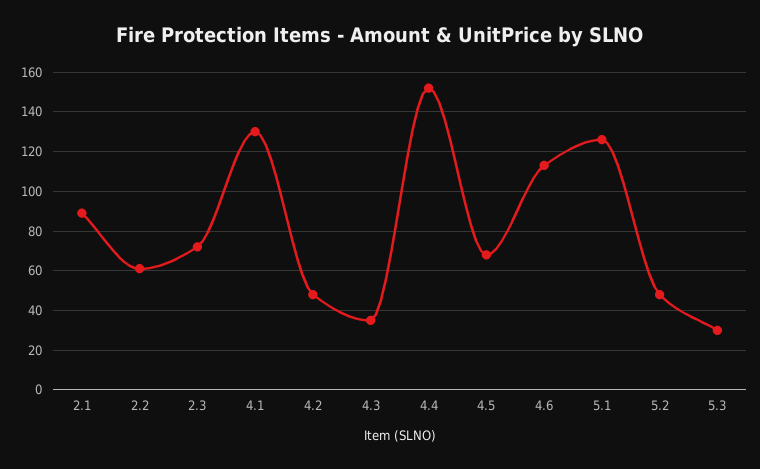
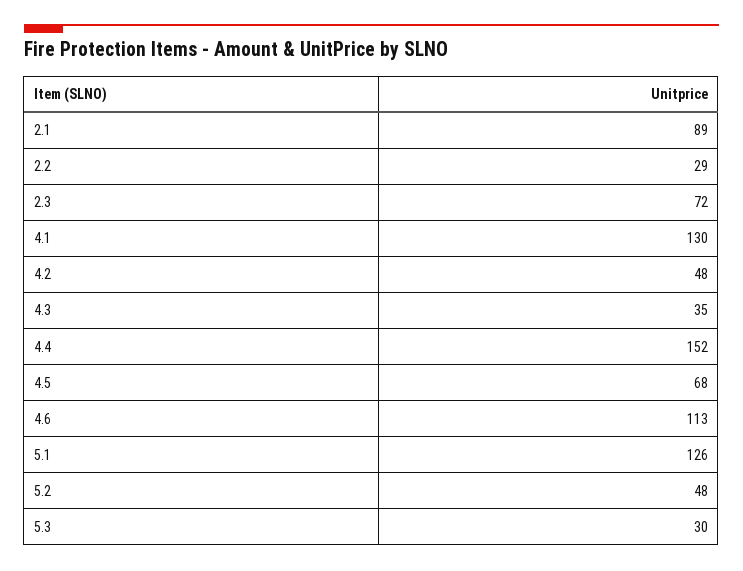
  {
    "2.1": 89,
-   "2.2": 60,
+   "2.2": 29,
    "2.3": 72,
    "4.1": 130,
    "4.2": 48,
    "4.3": 35,
    "4.4": 152,
    "4.5": 68,
    "4.6": 113,
    "5.1": 126,
    "5.2": 48,
    "5.3": 30
  }

